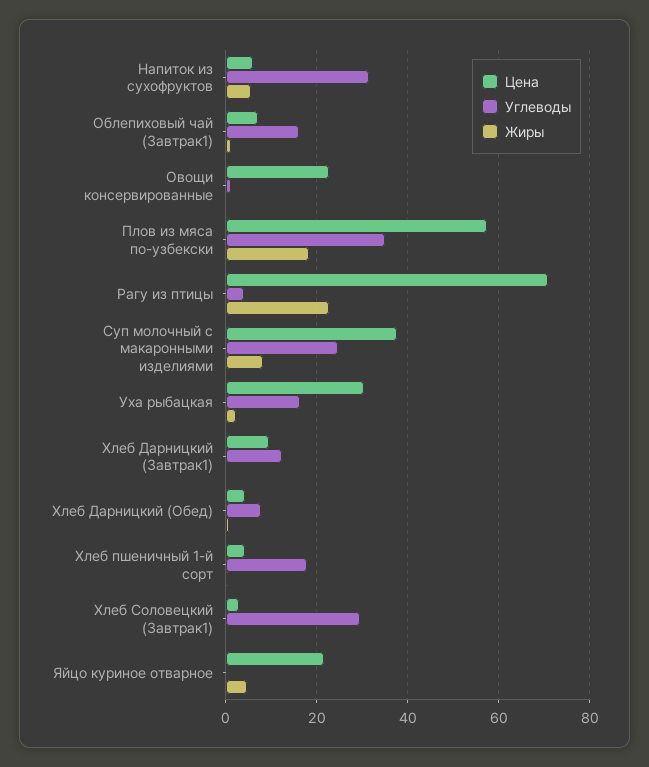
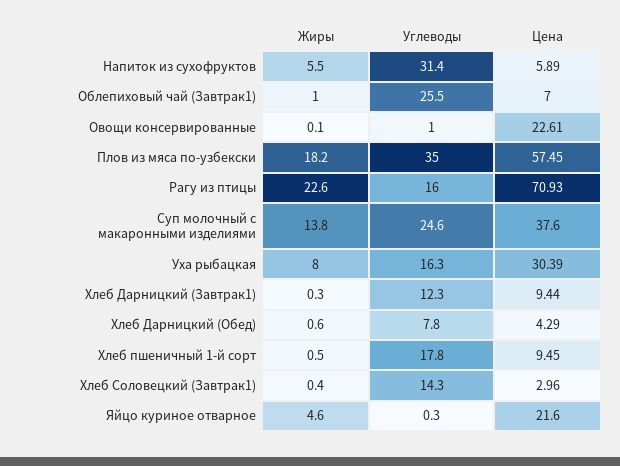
  {
    "Цена": {
      "Напиток из сухофруктов": 5.89,
      "Облепиховый чай (Завтрак1)": 7,
      "Овощи консервированные": 22.61,
      "Плов из мяса по-узбекски": 57.45,
      "Рагу из птицы": 70.93,
      "Суп молочный с макаронными изделиями": 37.6,
      "Уха рыбацкая": 30.39,
      "Хлеб Дарницкий (Завтрак1)": 9.44,
      "Хлеб Дарницкий (Обед)": 4.29,
-     "Хлеб пшеничный 1-й сорт": 4,
+     "Хлеб пшеничный 1-й сорт": 9.45,
      "Хлеб Соловецкий (Завтрак1)": 2.96,
      "Яйцо куриное отварное": 21.6
    },
    "Углеводы": {
      "Напиток из сухофруктов": 31.4,
-     "Облепиховый чай (Завтрак1)": 16,
+     "Облепиховый чай (Завтрак1)": 25.5,
      "Овощи консервированные": 1,
      "Плов из мяса по-узбекски": 35,
-     "Рагу из птицы": 4,
+     "Рагу из птицы": 16,
      "Суп молочный с макаронными изделиями": 24.6,
      "Уха рыбацкая": 16.3,
      "Хлеб Дарницкий (Завтрак1)": 12.3,
      "Хлеб Дарницкий (Обед)": 7.8,
      "Хлеб пшеничный 1-й сорт": 17.8,
-     "Хлеб Соловецкий (Завтрак1)": 30,
+     "Хлеб Соловецкий (Завтрак1)": 14.3,
      "Яйцо куриное отварное": 0.3
    },
    "Жиры": {
      "Напиток из сухофруктов": 5.5,
      "Облепиховый чай (Завтрак1)": 1,
      "Овощи консервированные": 0.1,
      "Плов из мяса по-узбекски": 18.2,
      "Рагу из птицы": 22.6,
-     "Суп молочный с макаронными изделиями": 8,
+     "Суп молочный с макаронными изделиями": 13.8,
-     "Уха рыбацкая": 2,
+     "Уха рыбацкая": 8,
      "Хлеб Дарницкий (Завтрак1)": 0.3,
      "Хлеб Дарницкий (Обед)": 0.6,
      "Хлеб пшеничный 1-й сорт": 0.5,
      "Хлеб Соловецкий (Завтрак1)": 0.4,
      "Яйцо куриное отварное": 4.6
    }
  }

